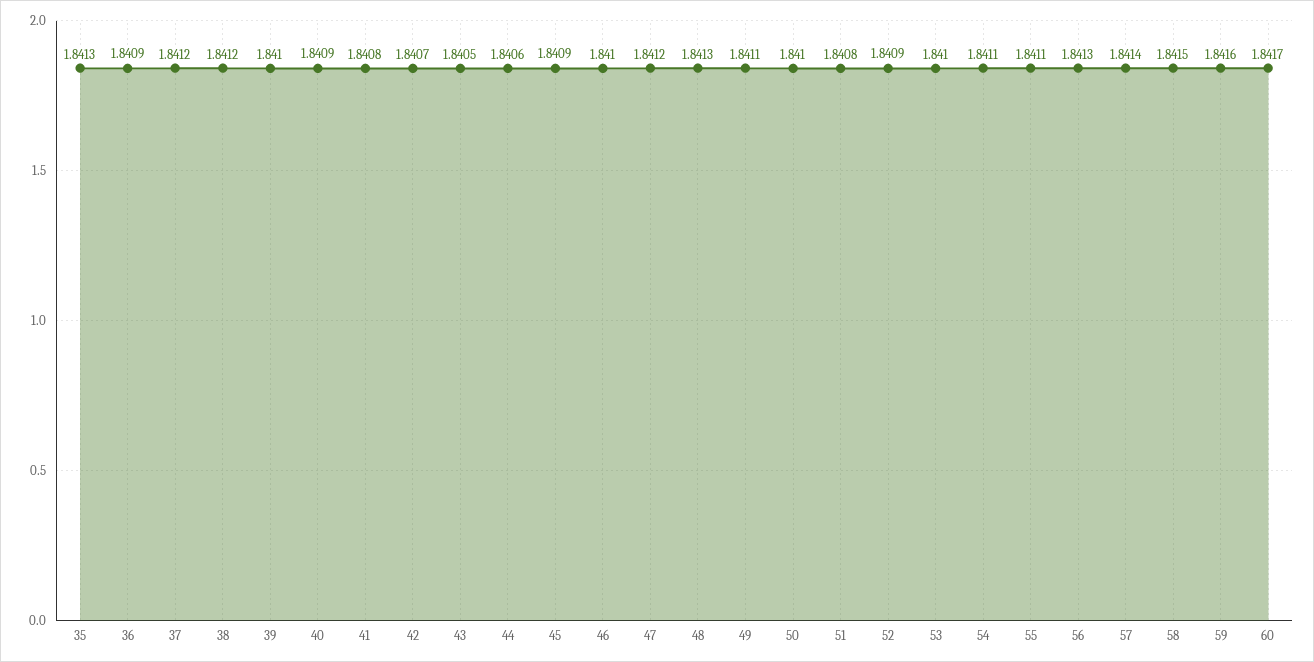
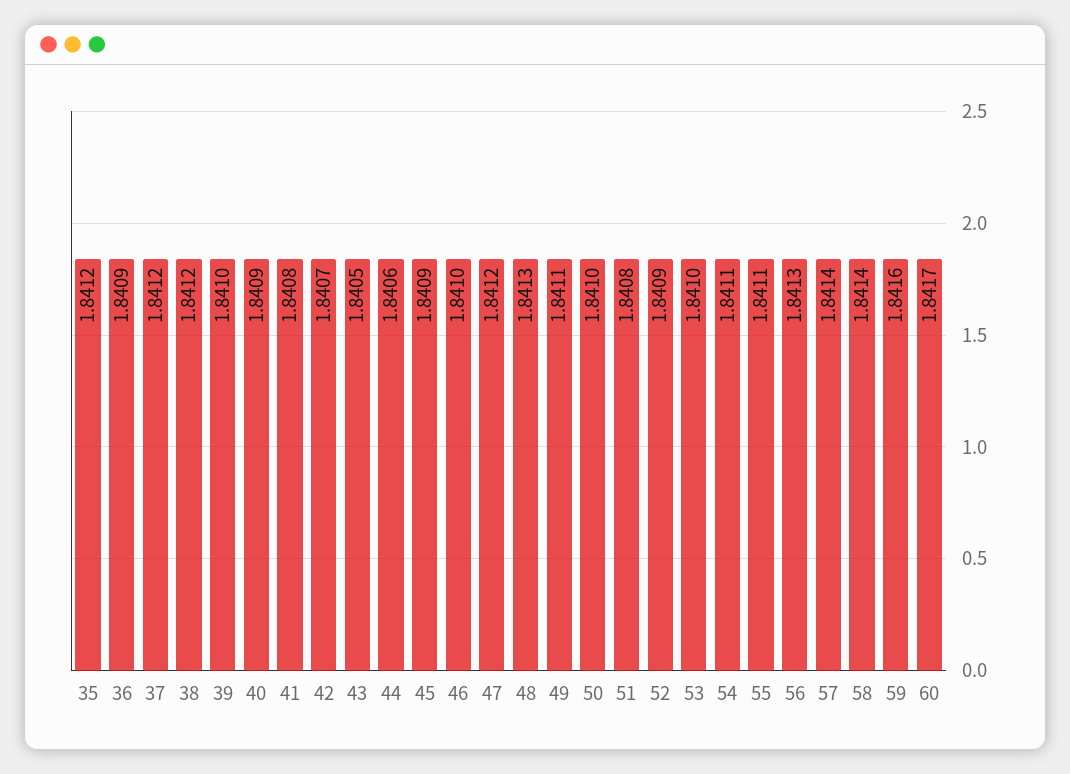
  {
-   "35": 1.8413,
+   "35": 1.8412,
    "36": 1.8409,
    "37": 1.8412,
    "38": 1.8412,
    "39": 1.841,
    "40": 1.8409,
    "41": 1.8408,
    "42": 1.8407,
    "43": 1.8405,
    "44": 1.8406,
    "45": 1.8409,
    "46": 1.841,
    "47": 1.8412,
    "48": 1.8413,
    "49": 1.8411,
    "50": 1.841,
    "51": 1.8408,
    "52": 1.8409,
    "53": 1.841,
    "54": 1.8411,
    "55": 1.8411,
    "56": 1.8413,
    "57": 1.8414,
-   "58": 1.8415,
+   "58": 1.8414,
    "59": 1.8416,
    "60": 1.8417
  }

